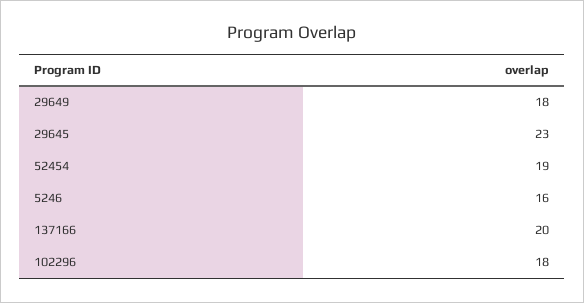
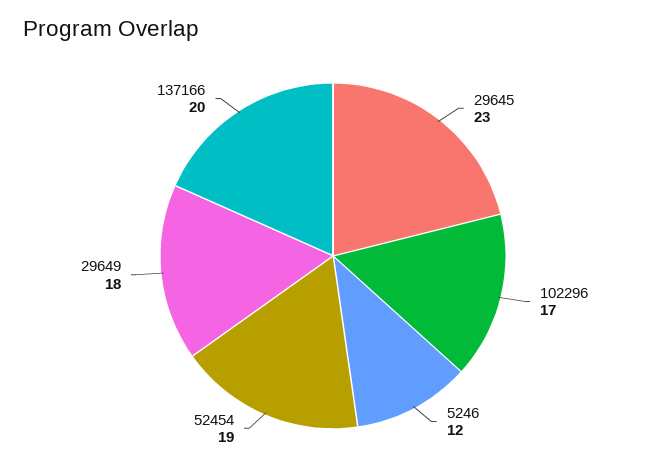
  {
    "29649": 18,
    "29645": 23,
    "52454": 19,
-   "5246": 16,
+   "5246": 12,
    "137166": 20,
-   "102296": 18
+   "102296": 17
  }

